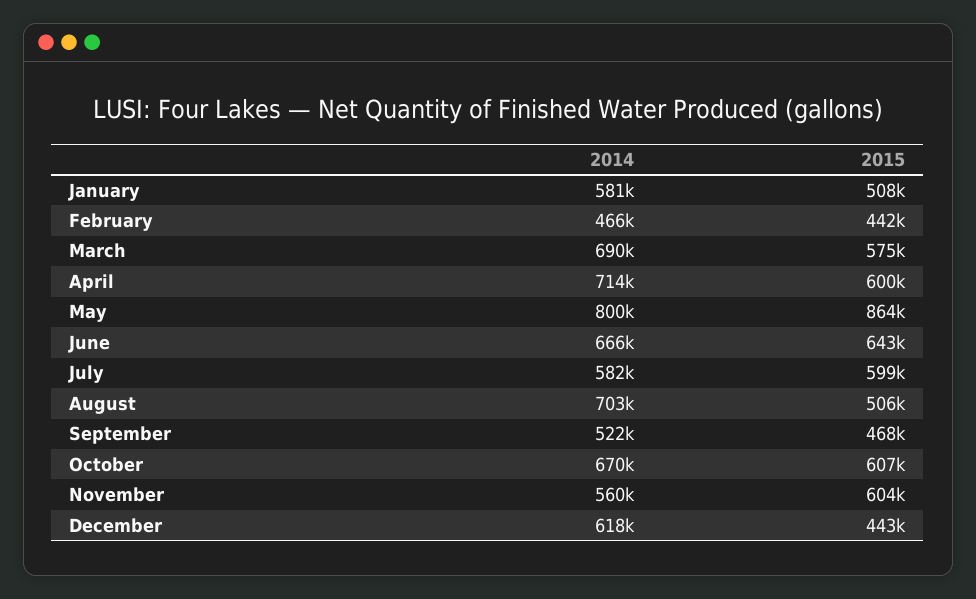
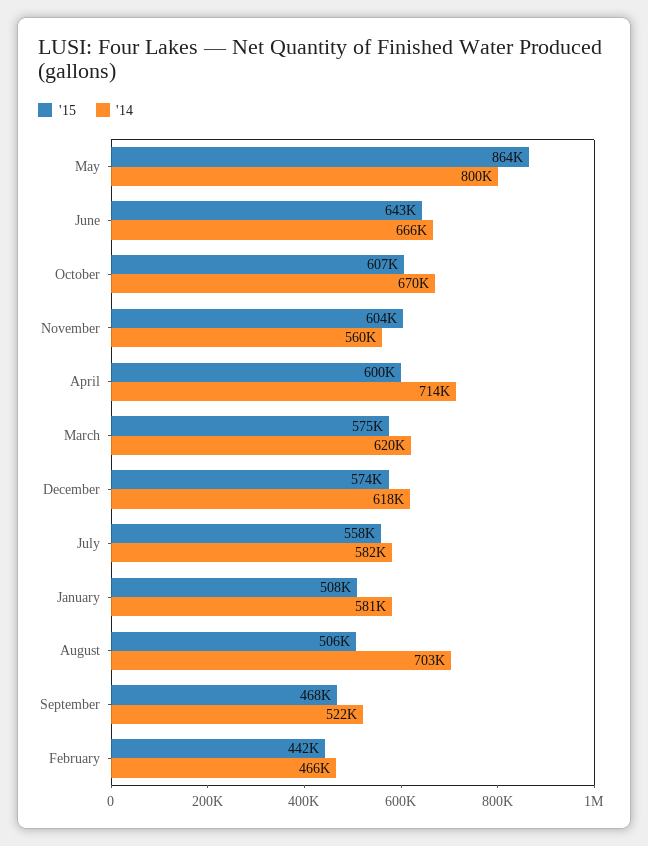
  {
    "2014": {
      "January": 581000,
      "February": 466000,
-     "March": 690000,
+     "March": 620000,
      "April": 714000,
      "May": 800000,
      "June": 666000,
      "July": 582000,
      "August": 703000,
      "September": 522000,
      "October": 670000,
      "November": 560000,
      "December": 618000
    },
    "2015": {
      "January": 508000,
      "February": 442000,
      "March": 575000,
      "April": 600000,
      "May": 864000,
      "June": 643000,
-     "July": 599000,
+     "July": 558000,
      "August": 506000,
      "September": 468000,
      "October": 607000,
      "November": 604000,
-     "December": 443000
+     "December": 574000
    }
  }

